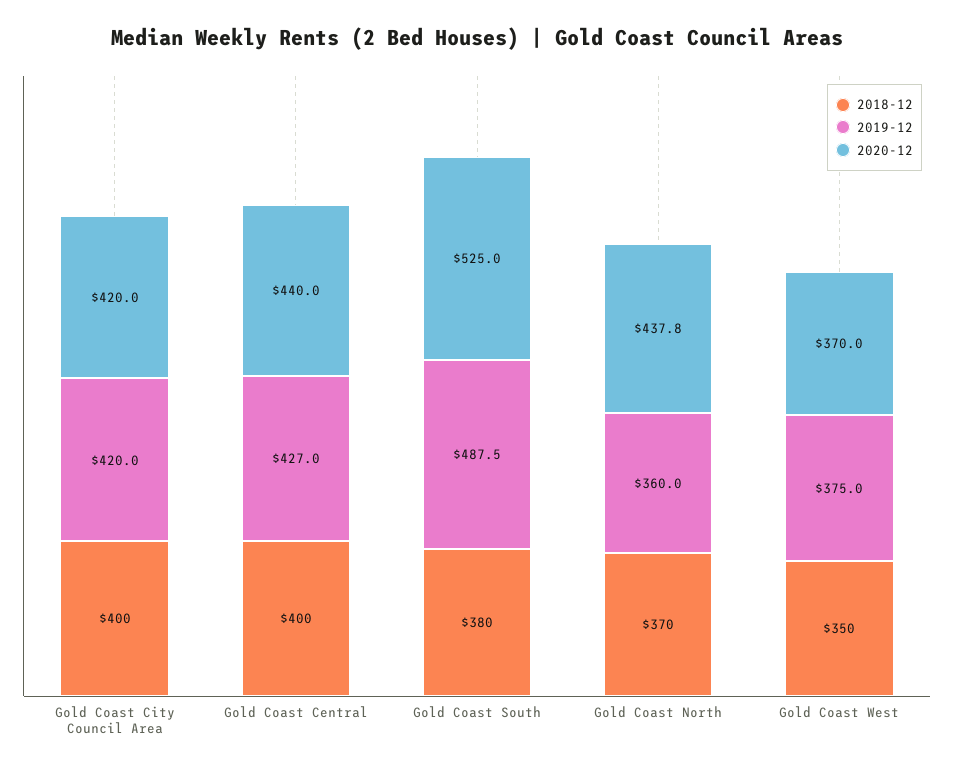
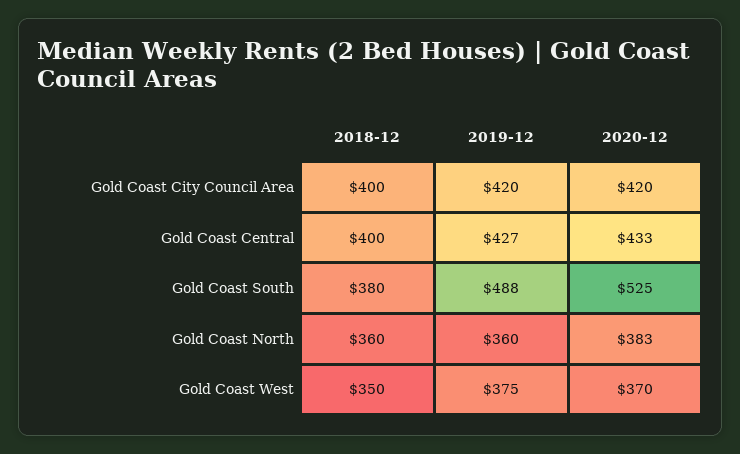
  {
    "2018-12": {
      "Gold Coast City Council Area": 400,
      "Gold Coast Central": 400,
      "Gold Coast South": 380,
-     "Gold Coast North": 370,
+     "Gold Coast North": 360,
      "Gold Coast West": 350
    },
    "2019-12": {
      "Gold Coast City Council Area": 420,
      "Gold Coast Central": 427,
      "Gold Coast South": 487.5,
      "Gold Coast North": 360,
      "Gold Coast West": 375
    },
    "2020-12": {
      "Gold Coast City Council Area": 420,
-     "Gold Coast Central": 440,
+     "Gold Coast Central": 433,
      "Gold Coast South": 525,
-     "Gold Coast North": 437.8,
+     "Gold Coast North": 383,
      "Gold Coast West": 370
    }
  }

